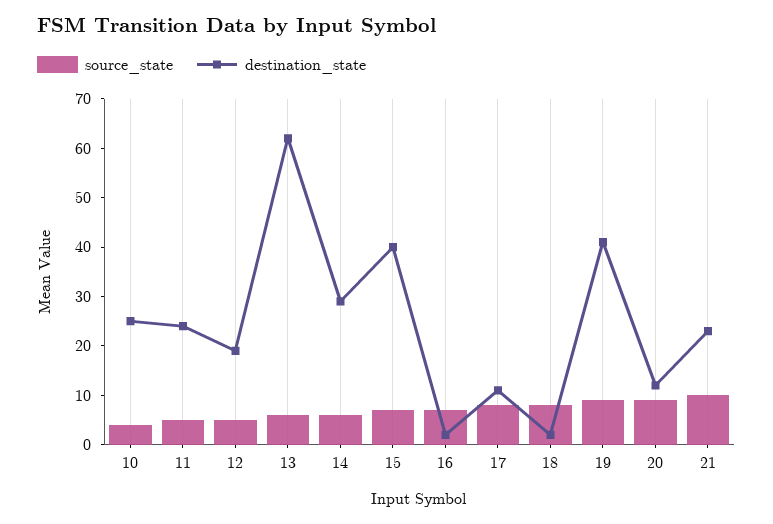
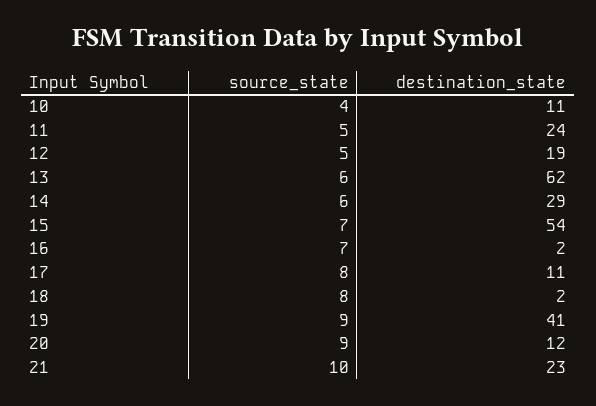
  {
    "source_state": {
      "10": 4,
      "11": 5,
      "12": 5,
      "13": 6,
      "14": 6,
      "15": 7,
      "16": 7,
      "17": 8,
      "18": 8,
      "19": 9,
      "20": 9,
      "21": 10
    },
    "destination_state": {
-     "10": 25,
+     "10": 11,
      "11": 24,
      "12": 19,
      "13": 62,
      "14": 29,
-     "15": 40,
+     "15": 54,
      "16": 2,
      "17": 11,
      "18": 2,
      "19": 41,
      "20": 12,
      "21": 23
    }
  }

